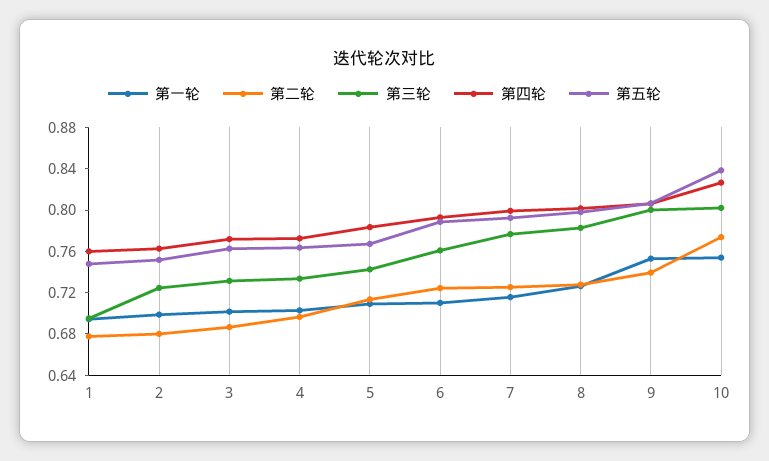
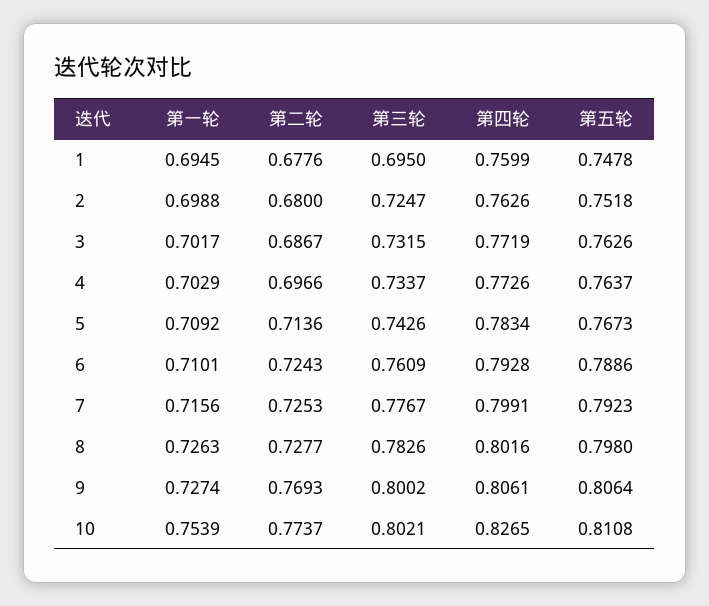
  {
    "第一轮": {
      "1": 0.6945,
      "2": 0.6988,
      "3": 0.7017,
      "4": 0.7029,
      "5": 0.7092,
      "6": 0.7101,
      "7": 0.7156,
      "8": 0.7263,
-     "9": 0.75,
+     "9": 0.7274,
      "10": 0.7539
    },
    "第二轮": {
      "1": 0.6776,
      "2": 0.68,
      "3": 0.6867,
      "4": 0.6966,
      "5": 0.7136,
      "6": 0.7243,
      "7": 0.7253,
      "8": 0.7277,
-     "9": 0.74,
+     "9": 0.7693,
      "10": 0.7737
    },
    "第三轮": {
      "1": 0.695,
      "2": 0.7247,
      "3": 0.7315,
      "4": 0.7337,
      "5": 0.7426,
      "6": 0.7609,
      "7": 0.7767,
      "8": 0.7826,
      "9": 0.8002,
      "10": 0.8021
    },
    "第四轮": {
      "1": 0.7599,
      "2": 0.7626,
      "3": 0.7719,
      "4": 0.7726,
      "5": 0.7834,
      "6": 0.7928,
      "7": 0.7991,
      "8": 0.8016,
      "9": 0.8061,
      "10": 0.8265
    },
    "第五轮": {
      "1": 0.7478,
      "2": 0.7518,
      "3": 0.7626,
      "4": 0.7637,
      "5": 0.7673,
      "6": 0.7886,
      "7": 0.7923,
      "8": 0.798,
      "9": 0.8064,
-     "10": 0.84
+     "10": 0.8108
    }
  }

